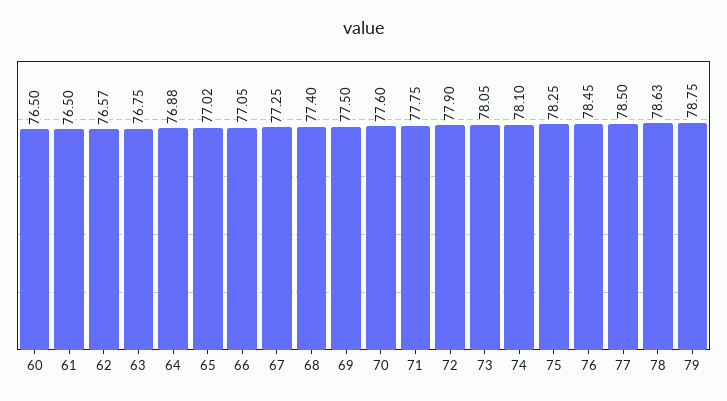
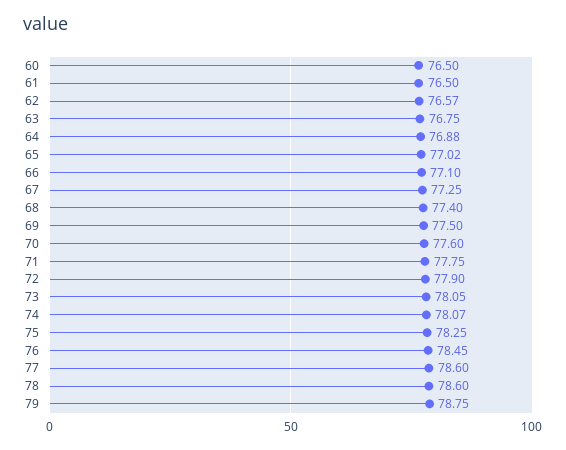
  {
    "60": 76.5,
    "61": 76.5,
    "62": 76.57,
    "63": 76.75,
    "64": 76.88,
    "65": 77.02,
-   "66": 77.05,
+   "66": 77.1,
    "67": 77.25,
    "68": 77.4,
    "69": 77.5,
    "70": 77.6,
    "71": 77.75,
    "72": 77.9,
    "73": 78.05,
-   "74": 78.1,
+   "74": 78.07,
    "75": 78.25,
    "76": 78.45,
-   "77": 78.5,
+   "77": 78.6,
-   "78": 78.63,
+   "78": 78.6,
    "79": 78.75
  }

